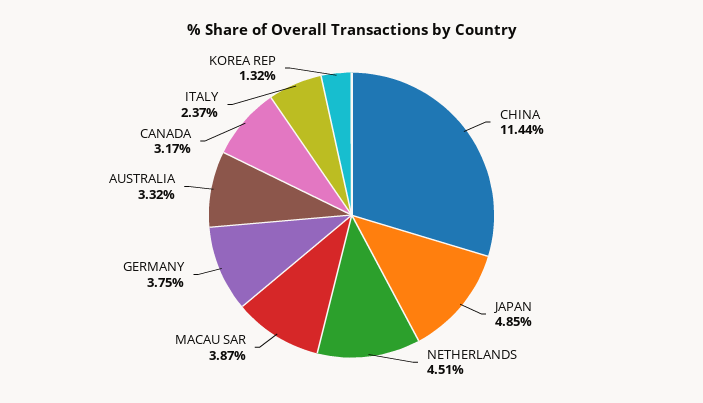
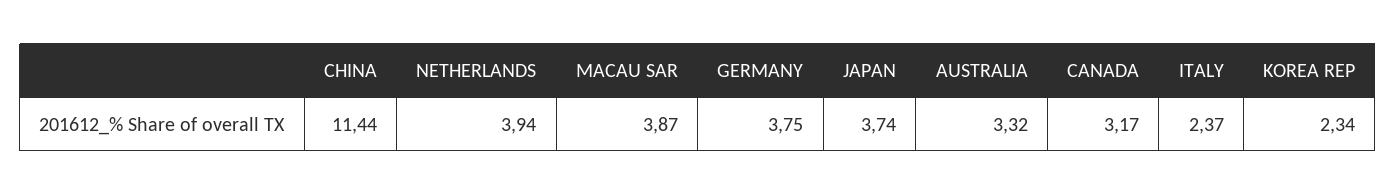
  {
    "CHINA": 11.44,
-   "JAPAN": 4.85,
+   "JAPAN": 3.74,
-   "NETHERLANDS": 4.51,
+   "NETHERLANDS": 3.94,
    "MACAU SAR": 3.87,
    "GERMANY": 3.75,
    "AUSTRALIA": 3.32,
    "CANADA": 3.17,
    "ITALY": 2.37,
-   "KOREA REP": 1.32
+   "KOREA REP": 2.34
  }

